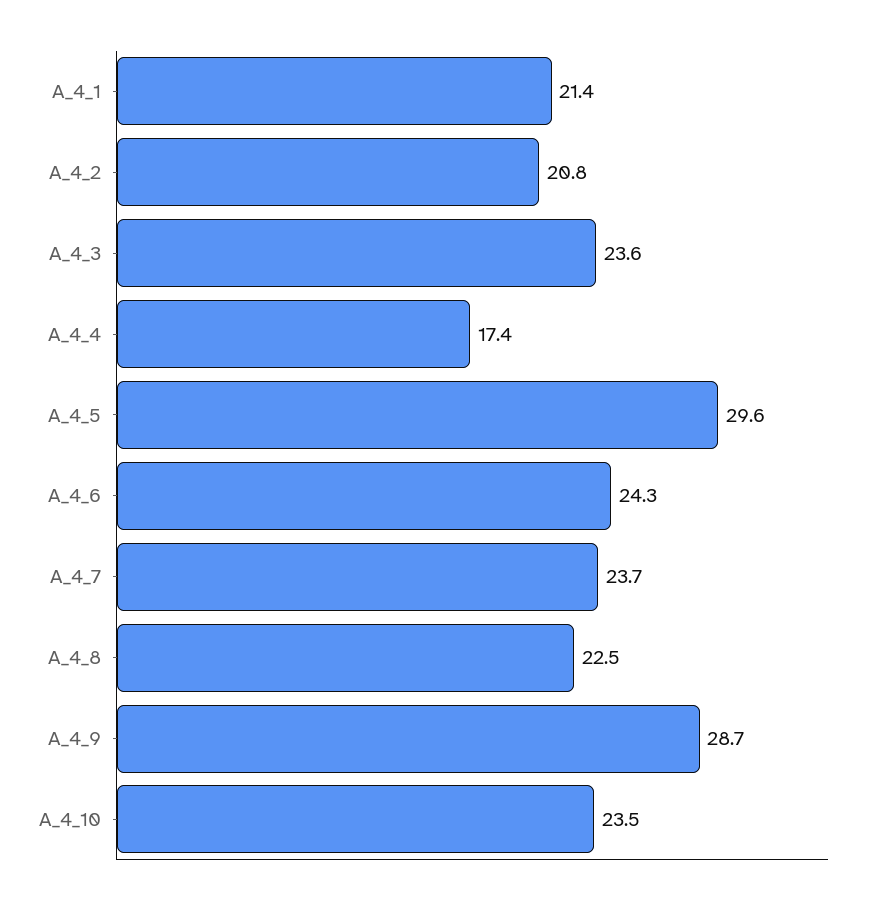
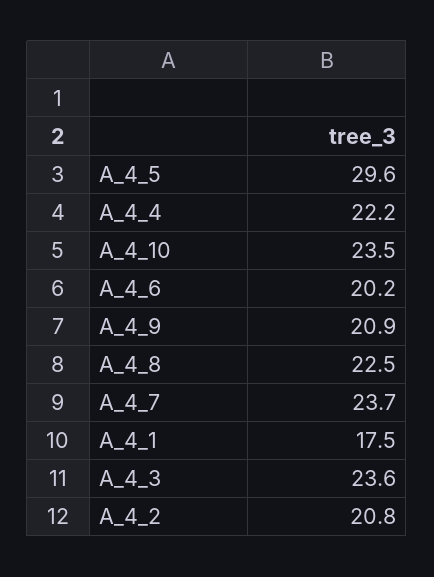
  {
-   "A_4_1": 21.4,
+   "A_4_1": 17.5,
    "A_4_2": 20.8,
    "A_4_3": 23.6,
-   "A_4_4": 17.4,
+   "A_4_4": 22.2,
    "A_4_5": 29.6,
-   "A_4_6": 24.3,
+   "A_4_6": 20.2,
    "A_4_7": 23.7,
    "A_4_8": 22.5,
-   "A_4_9": 28.7,
+   "A_4_9": 20.9,
    "A_4_10": 23.5
  }

